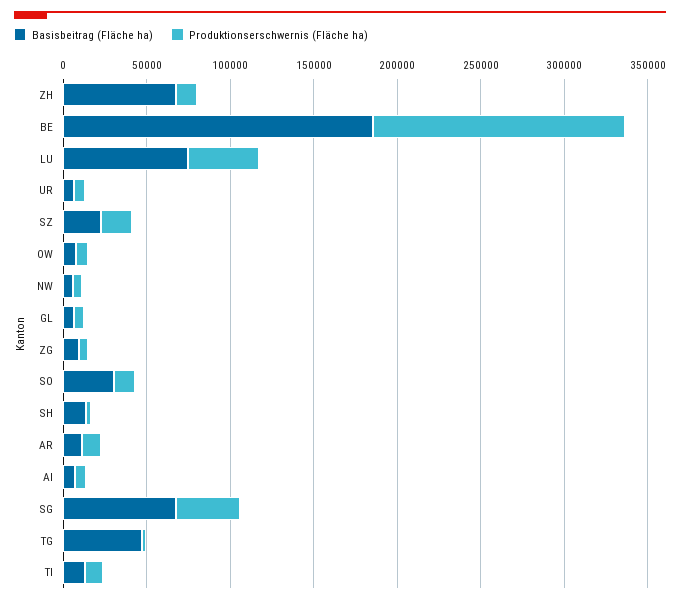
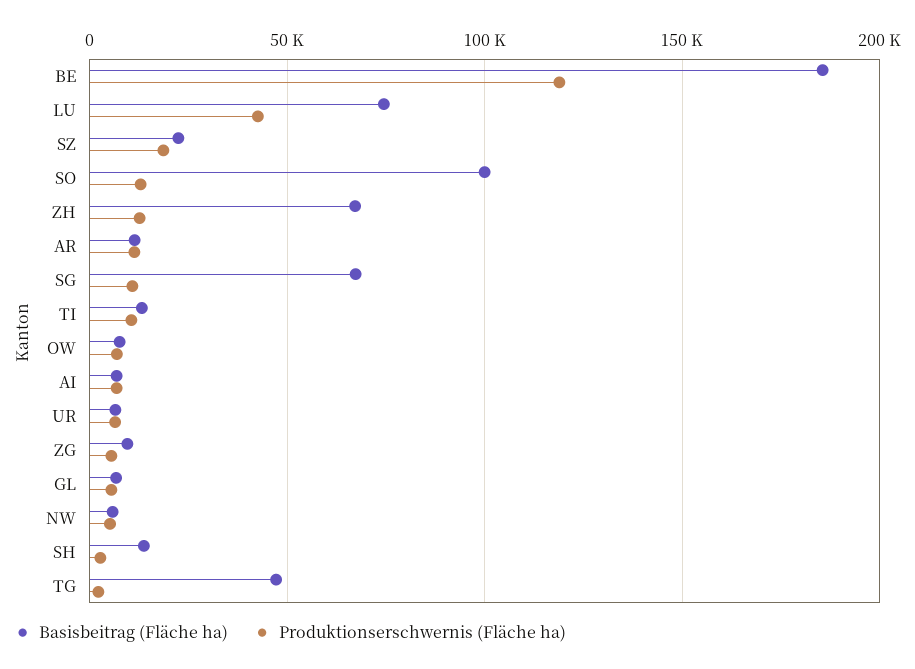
  {
    "Basisbeitrag (Fläche ha)": {
      "ZH": 65000,
      "BE": 185000,
      "LU": 75000,
      "UR": 5000,
      "SZ": 20000,
      "OW": 10000,
      "NW": 5000,
      "GL": 5000,
      "ZG": 10000,
-     "SO": 30000,
+     "SO": 100000,
      "SH": 15000,
      "AR": 10000,
      "AI": 5000,
      "SG": 65000,
      "TG": 45000,
      "TI": 15000
    },
    "Produktionserschwernis (Fläche ha)": {
      "ZH": 15000,
-     "BE": 150000,
+     "BE": 120000,
      "LU": 45000,
      "UR": 5000,
      "SZ": 20000,
      "OW": 5000,
      "NW": 5000,
      "GL": 5000,
      "ZG": 5000,
      "SO": 15000,
      "SH": 5000,
      "AR": 10000,
      "AI": 5000,
-     "SG": 40000,
+     "SG": 10000,
      "TG": 0,
      "TI": 10000
    }
  }

